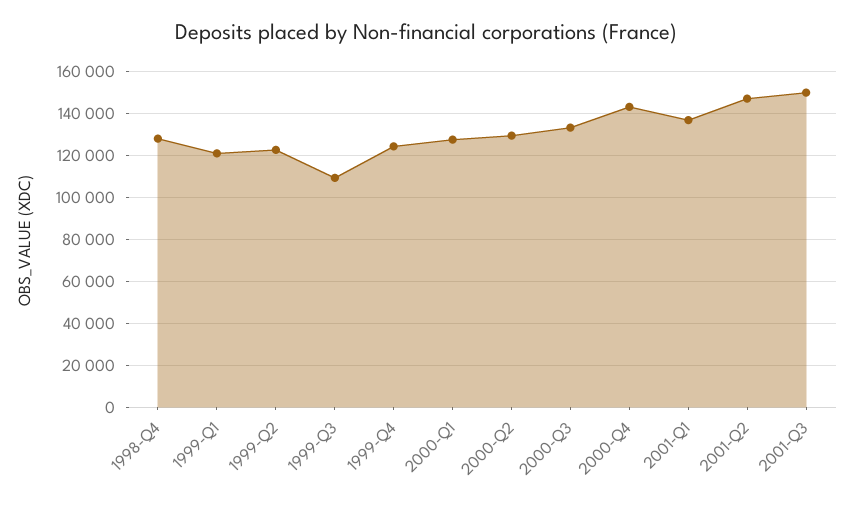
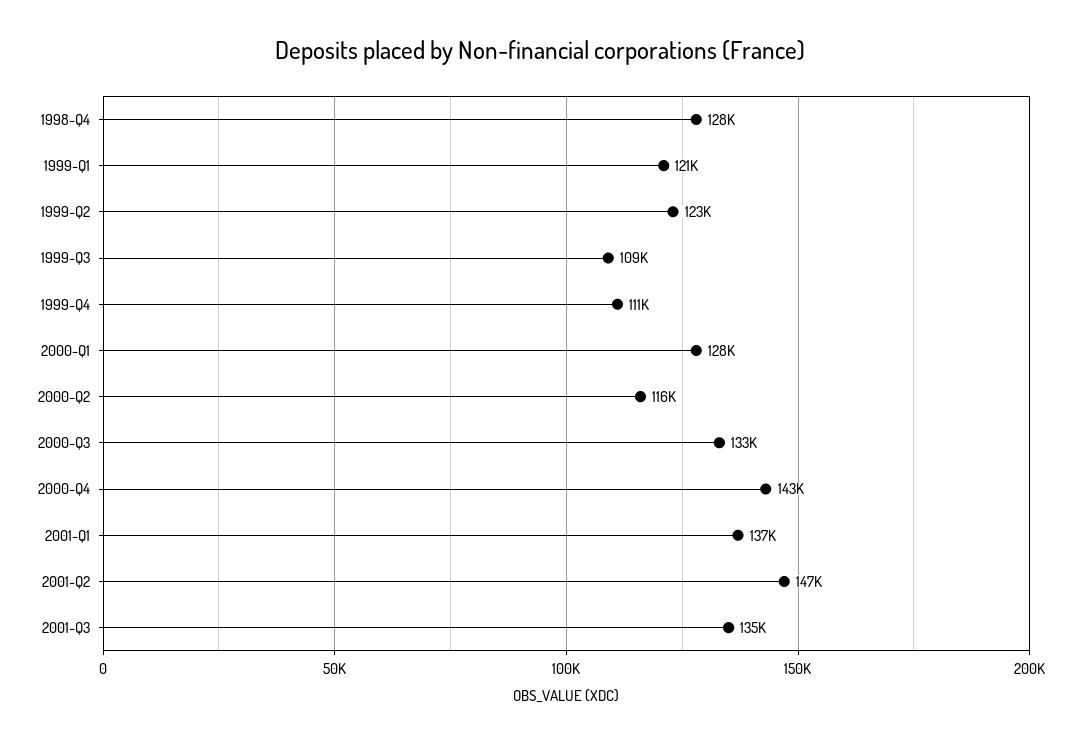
  {
    "1998-Q4": 128000,
    "1999-Q1": 121000,
    "1999-Q2": 123000,
    "1999-Q3": 109000,
-   "1999-Q4": 125000,
+   "1999-Q4": 111000,
    "2000-Q1": 128000,
-   "2000-Q2": 130000,
+   "2000-Q2": 116000,
    "2000-Q3": 133000,
    "2000-Q4": 143000,
    "2001-Q1": 137000,
    "2001-Q2": 147000,
-   "2001-Q3": 150000
+   "2001-Q3": 135000
  }

